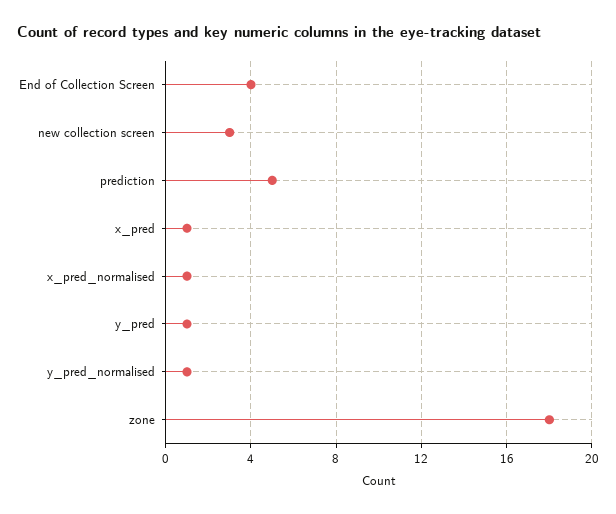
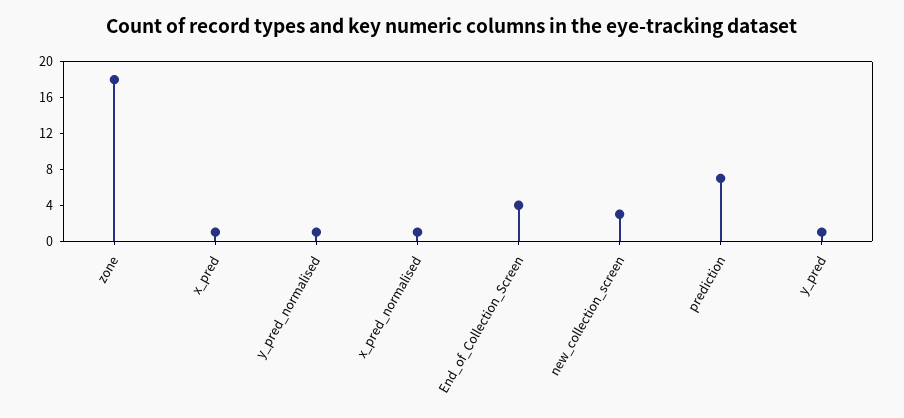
  {
    "End of Collection Screen": 4,
    "new collection screen": 3,
-   "prediction": 5,
+   "prediction": 7,
    "x_pred": 1,
    "x_pred_normalised": 1,
    "y_pred": 1,
    "y_pred_normalised": 1,
    "zone": 18
  }

